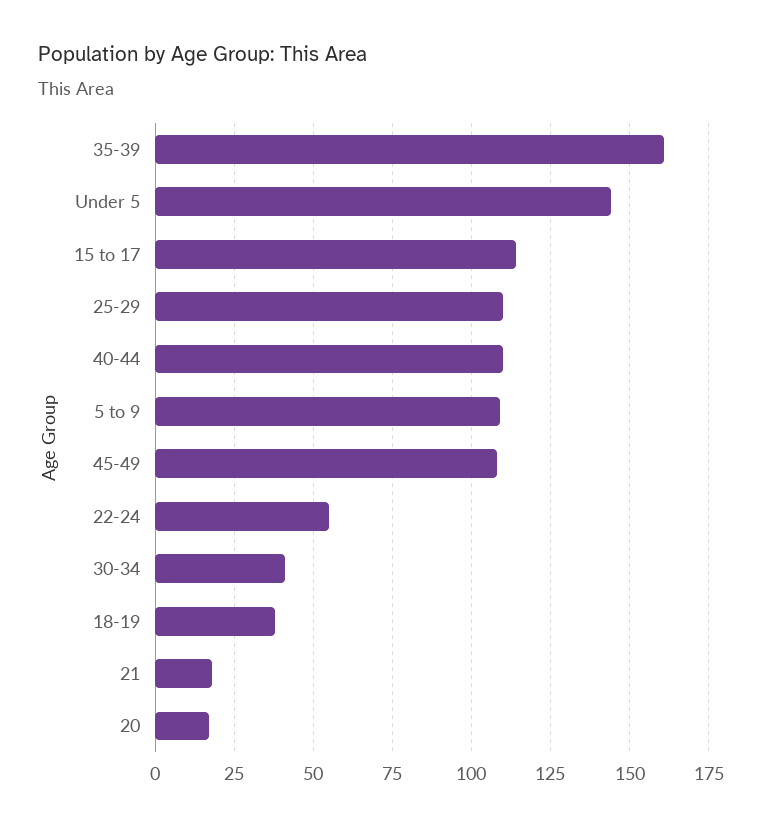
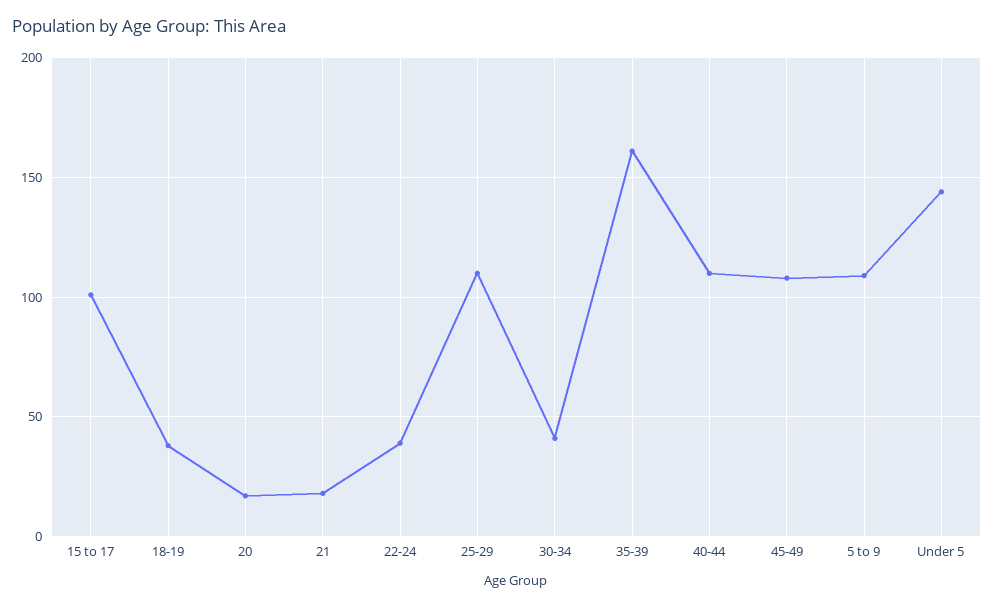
  {
    "35-39": 160,
    "Under 5": 145,
-   "15 to 17": 115,
+   "15 to 17": 100,
    "25-29": 110,
    "40-44": 110,
    "5 to 9": 110,
    "45-49": 110,
-   "22-24": 55,
+   "22-24": 40,
    "30-34": 40,
    "18-19": 40,
    "21": 20,
    "20": 15
  }

